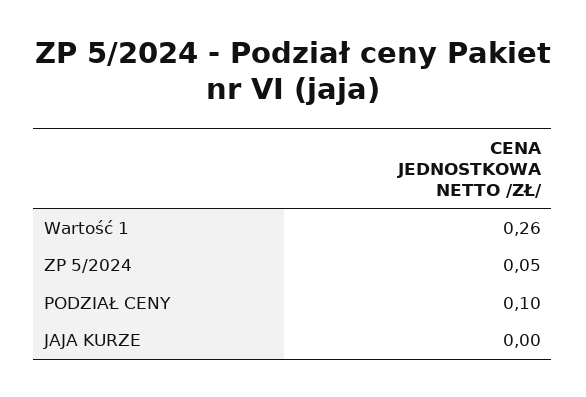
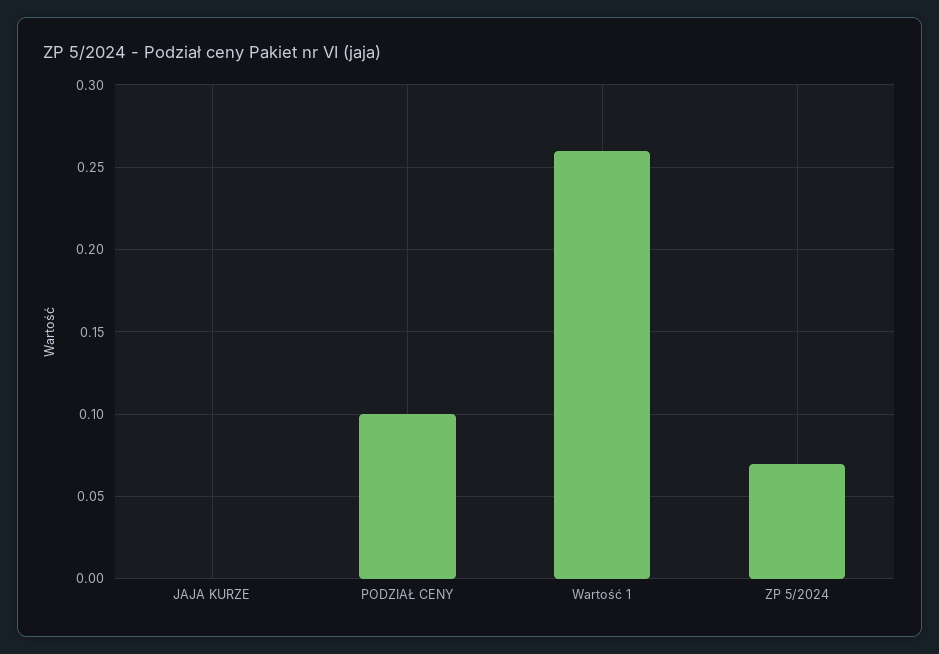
  {
    "Wartość 1": 0.26,
-   "ZP 5/2024": 0.05,
+   "ZP 5/2024": 0.07,
    "PODZIAŁ CENY": 0.1,
    "JAJA KURZE": 0
  }

